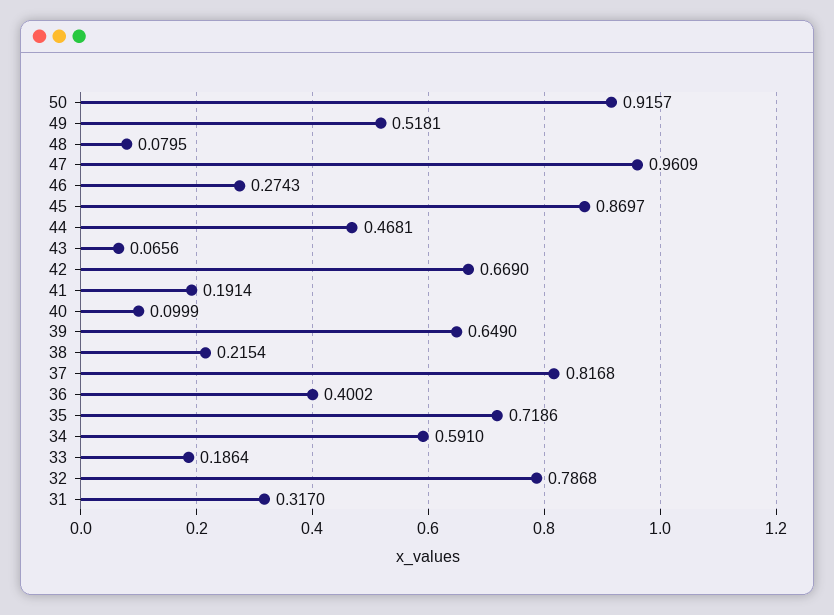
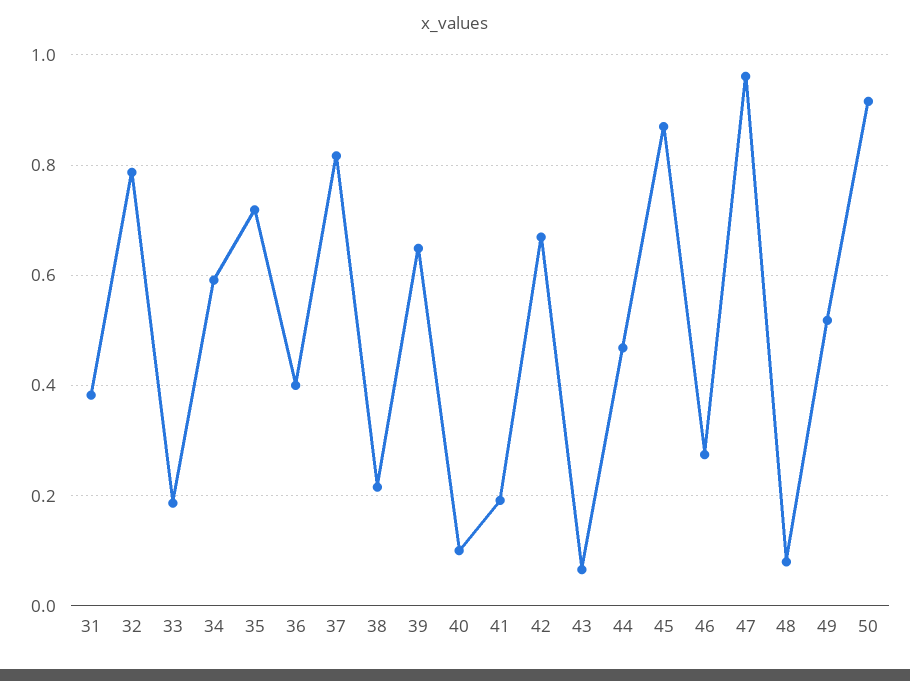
  {
    "50": 0.9157,
    "49": 0.5181,
    "48": 0.0795,
    "47": 0.9609,
    "46": 0.2743,
    "45": 0.8697,
    "44": 0.4681,
    "43": 0.0656,
    "42": 0.669,
    "41": 0.1914,
    "40": 0.0999,
    "39": 0.649,
    "38": 0.2154,
    "37": 0.8168,
    "36": 0.4002,
    "35": 0.7186,
    "34": 0.591,
    "33": 0.1864,
    "32": 0.7868,
-   "31": 0.317
+   "31": 0.38
  }

